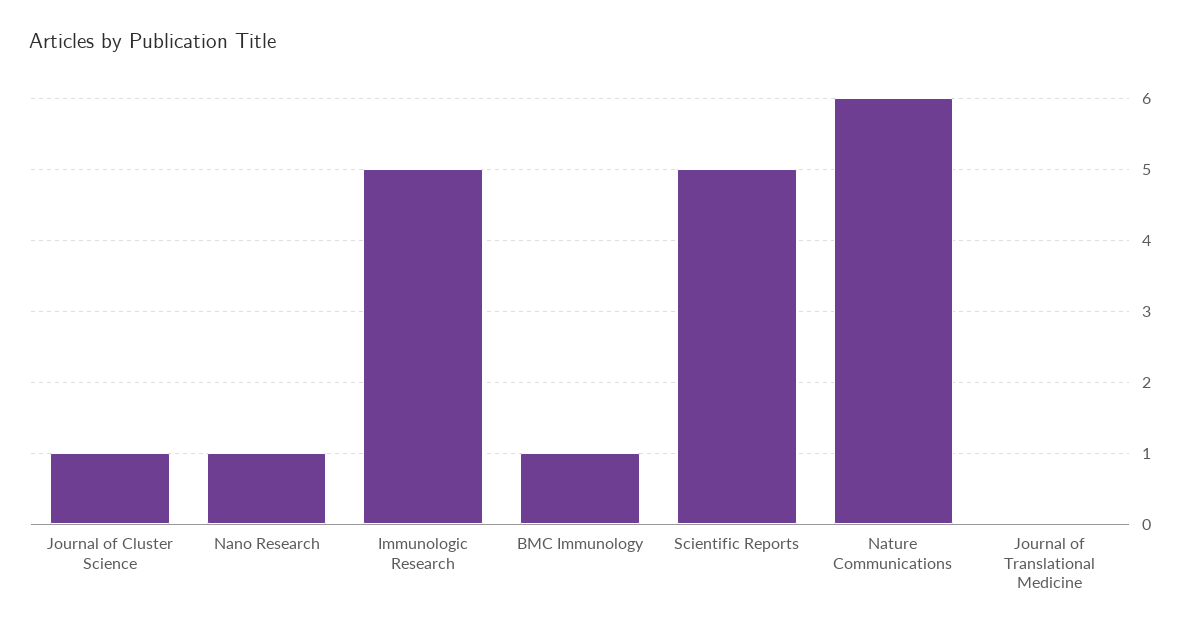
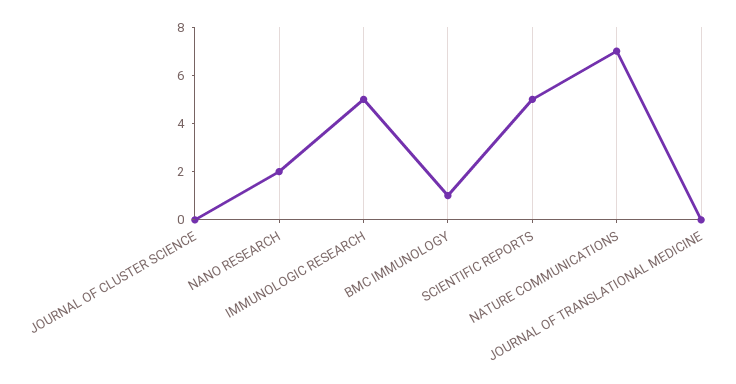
  {
-   "Journal of Cluster Science": 1,
+   "Journal of Cluster Science": 0,
-   "Nano Research": 1,
+   "Nano Research": 2,
    "Immunologic Research": 5,
    "BMC Immunology": 1,
    "Scientific Reports": 5,
-   "Nature Communications": 6,
+   "Nature Communications": 7,
    "Journal of Translational Medicine": 0
  }

